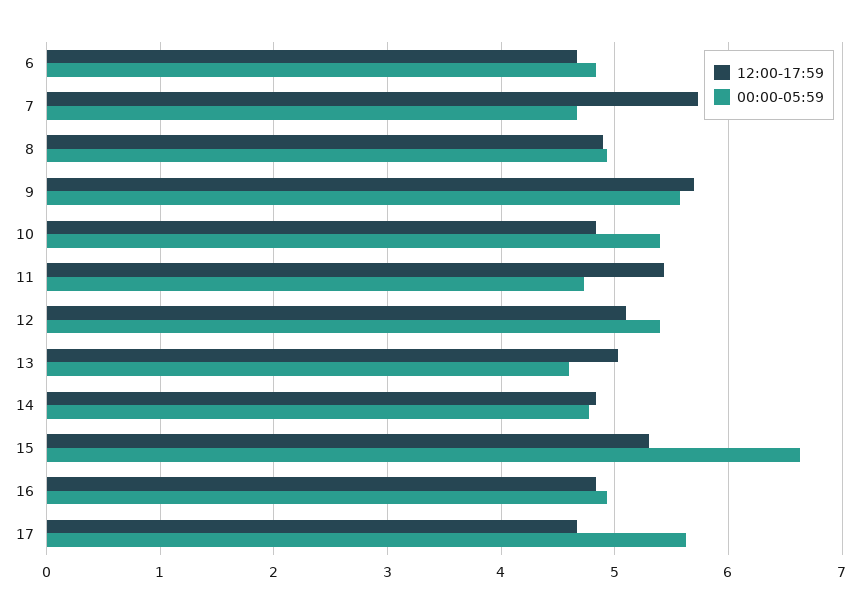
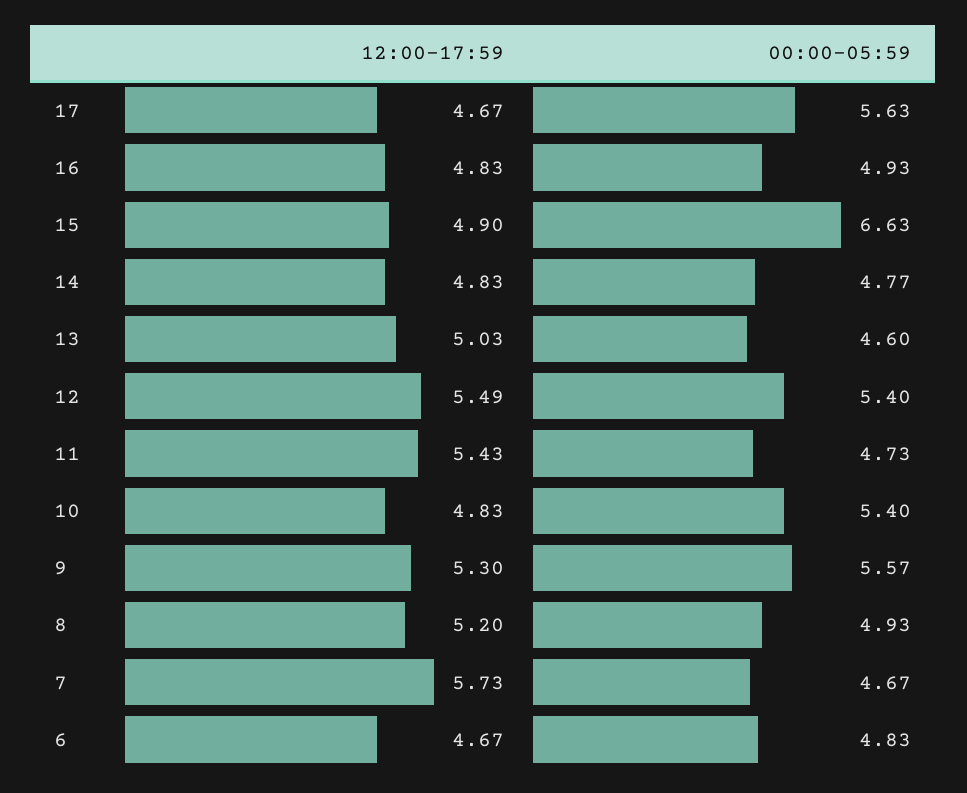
  {
    "12:00-17:59": {
      "6": 4.67,
      "7": 5.73,
-     "8": 4.9,
+     "8": 5.2,
-     "9": 5.7,
+     "9": 5.3,
      "10": 4.83,
      "11": 5.43,
-     "12": 5.1,
+     "12": 5.49,
      "13": 5.03,
      "14": 4.83,
-     "15": 5.3,
+     "15": 4.9,
      "16": 4.83,
      "17": 4.67
    },
    "00:00-05:59": {
      "6": 4.83,
      "7": 4.67,
      "8": 4.93,
      "9": 5.57,
      "10": 5.4,
      "11": 4.73,
      "12": 5.4,
      "13": 4.6,
      "14": 4.77,
      "15": 6.63,
      "16": 4.93,
      "17": 5.63
    }
  }

